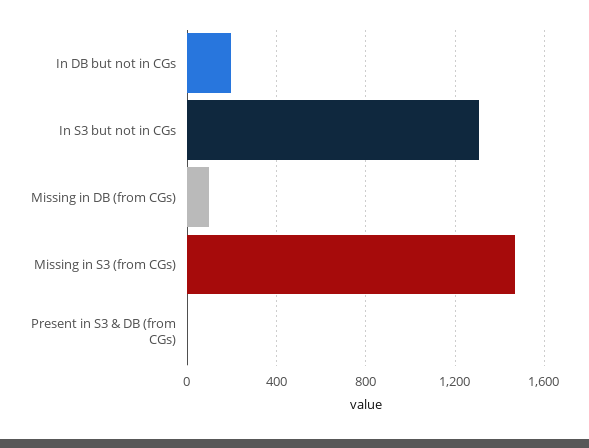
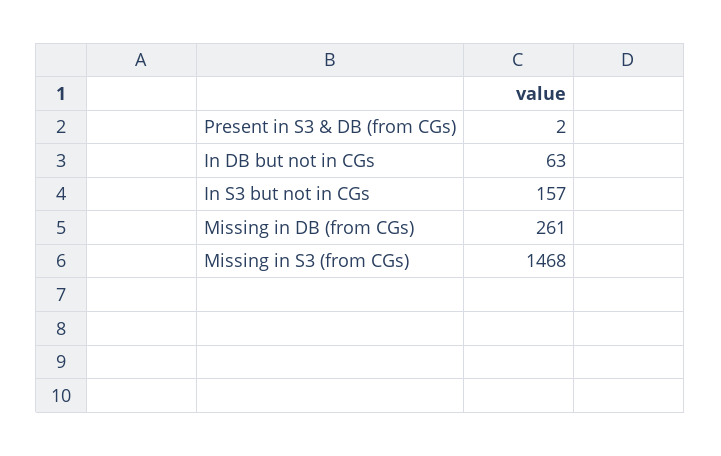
  {
-   "In DB but not in CGs": 200,
+   "In DB but not in CGs": 63,
-   "In S3 but not in CGs": 1300,
+   "In S3 but not in CGs": 157,
-   "Missing in DB (from CGs)": 100,
+   "Missing in DB (from CGs)": 261,
    "Missing in S3 (from CGs)": 1468,
    "Present in S3 & DB (from CGs)": 2
  }

